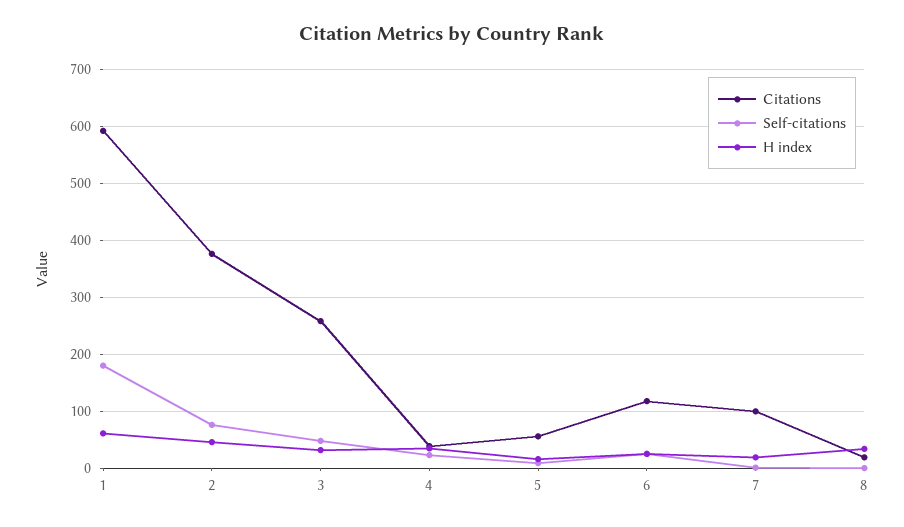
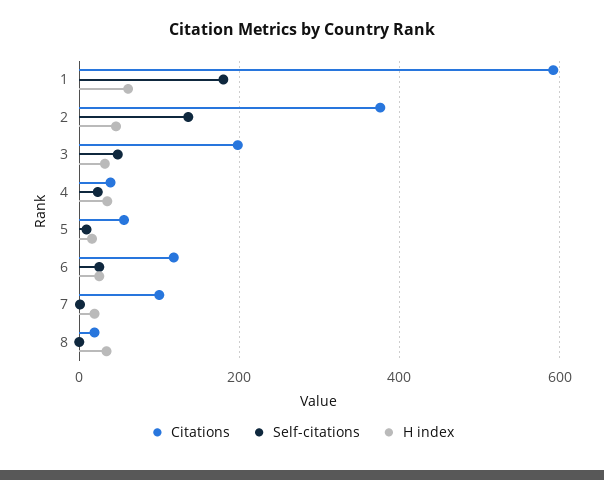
  {
    "Citations": {
      "1": 600,
      "2": 380,
-     "3": 260,
+     "3": 200,
      "4": 40,
      "5": 60,
      "6": 120,
      "7": 100,
      "8": 20
    },
    "Self-citations": {
      "1": 180,
-     "2": 80,
+     "2": 140,
      "3": 40,
      "4": 20,
      "5": 0,
      "6": 20,
      "7": 0,
      "8": 0
    },
    "H index": {
      "1": 60,
      "2": 40,
      "3": 40,
      "4": 40,
      "5": 20,
      "6": 20,
      "7": 20,
      "8": 40
    }
  }

